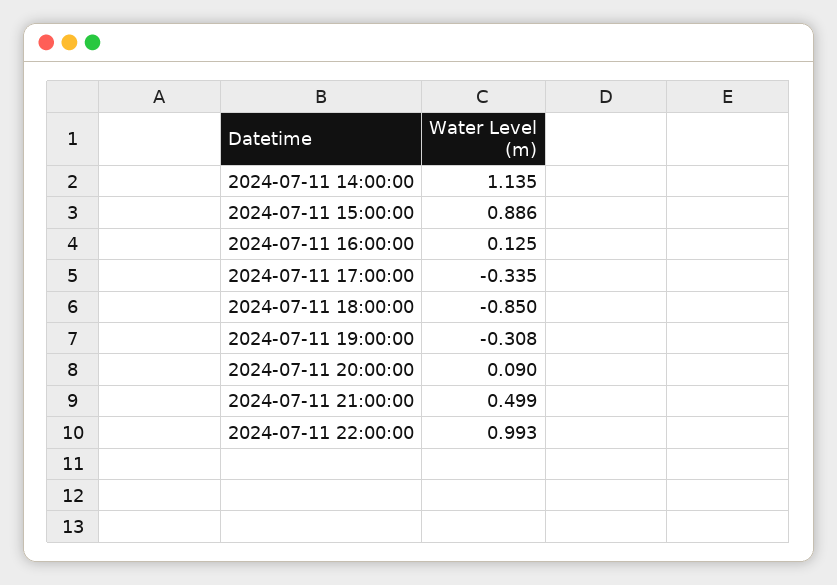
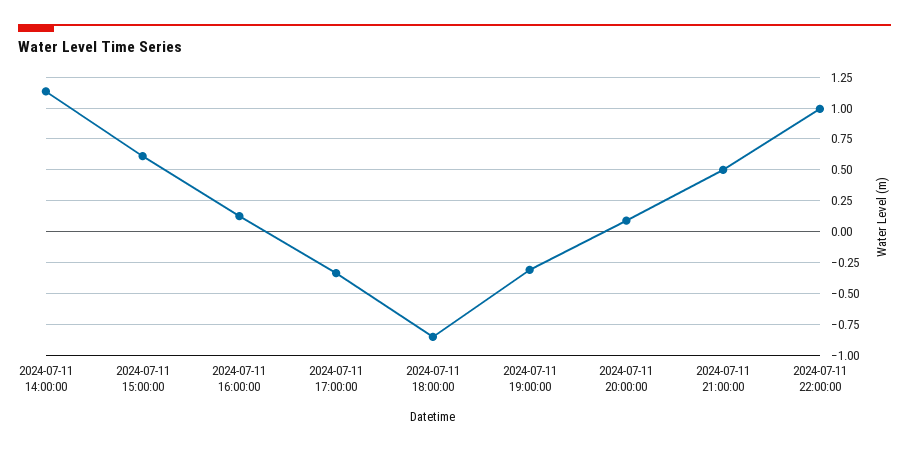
  {
    "2024-07-11 14:00:00": 1.135,
-   "2024-07-11 15:00:00": 0.886,
+   "2024-07-11 15:00:00": 0.6,
    "2024-07-11 16:00:00": 0.125,
    "2024-07-11 17:00:00": -0.335,
    "2024-07-11 18:00:00": -0.85,
    "2024-07-11 19:00:00": -0.308,
    "2024-07-11 20:00:00": 0.09,
    "2024-07-11 21:00:00": 0.499,
    "2024-07-11 22:00:00": 0.993
  }

